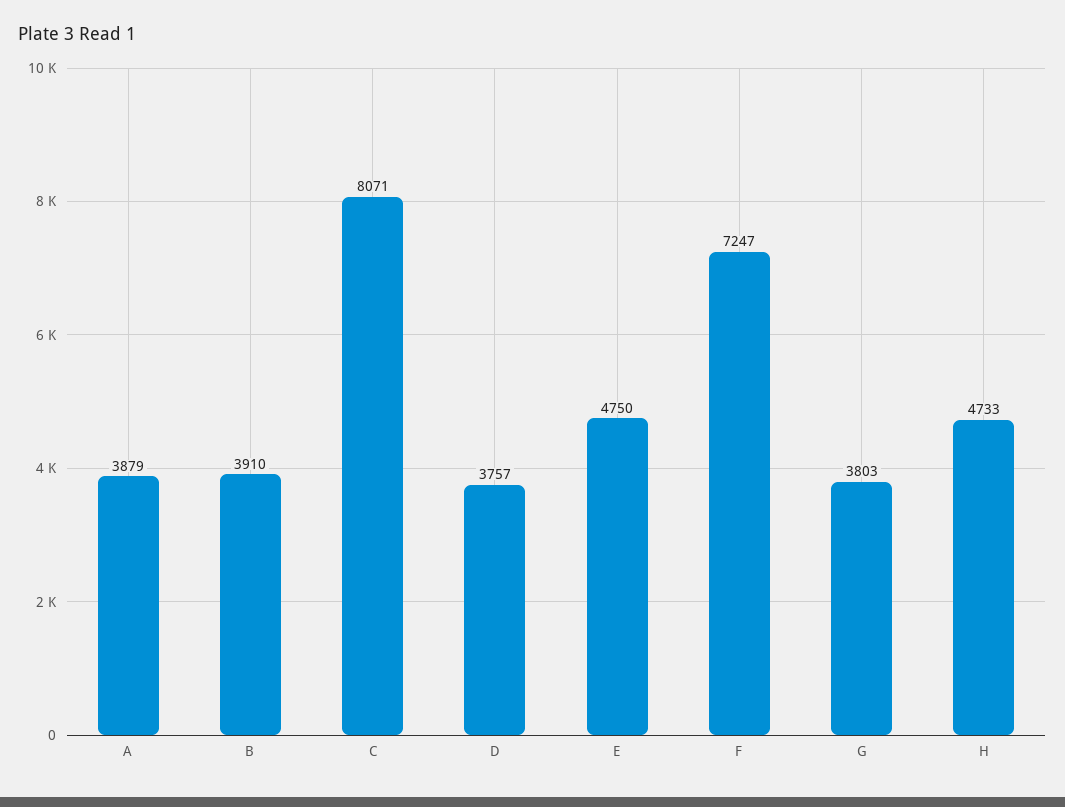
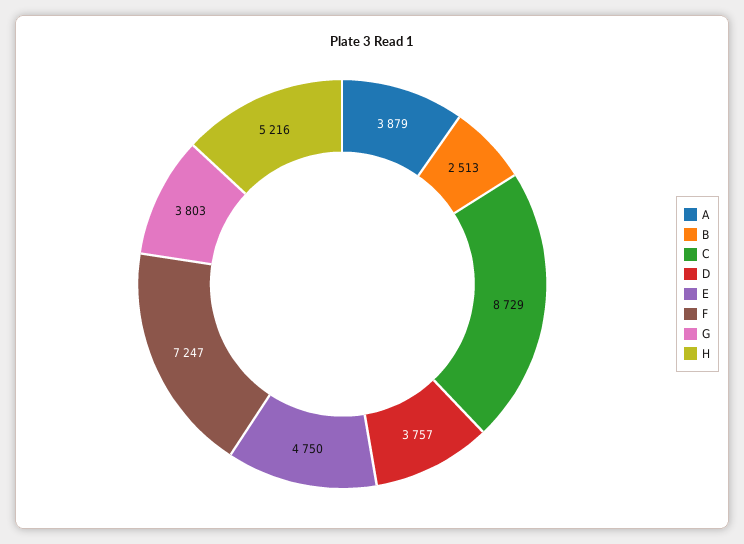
  {
    "A": 3879,
-   "B": 3910,
+   "B": 2513,
-   "C": 8071,
+   "C": 8729,
    "D": 3757,
    "E": 4750,
    "F": 7247,
    "G": 3803,
-   "H": 4733
+   "H": 5216
  }

